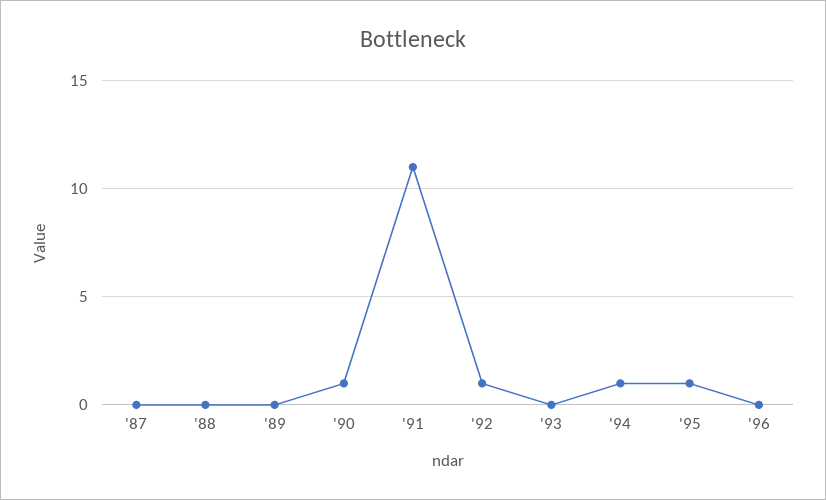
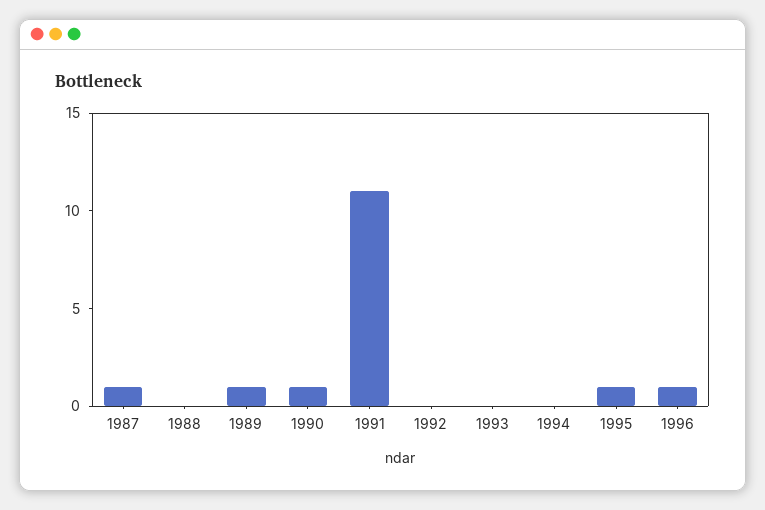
  {
-   "'87": 0,
+   "'87": 1,
    "'88": 0,
-   "'89": 0,
+   "'89": 1,
    "'90": 1,
    "'91": 11,
-   "'92": 1,
+   "'92": 0,
    "'93": 0,
-   "'94": 1,
+   "'94": 0,
    "'95": 1,
-   "'96": 0
+   "'96": 1
  }

